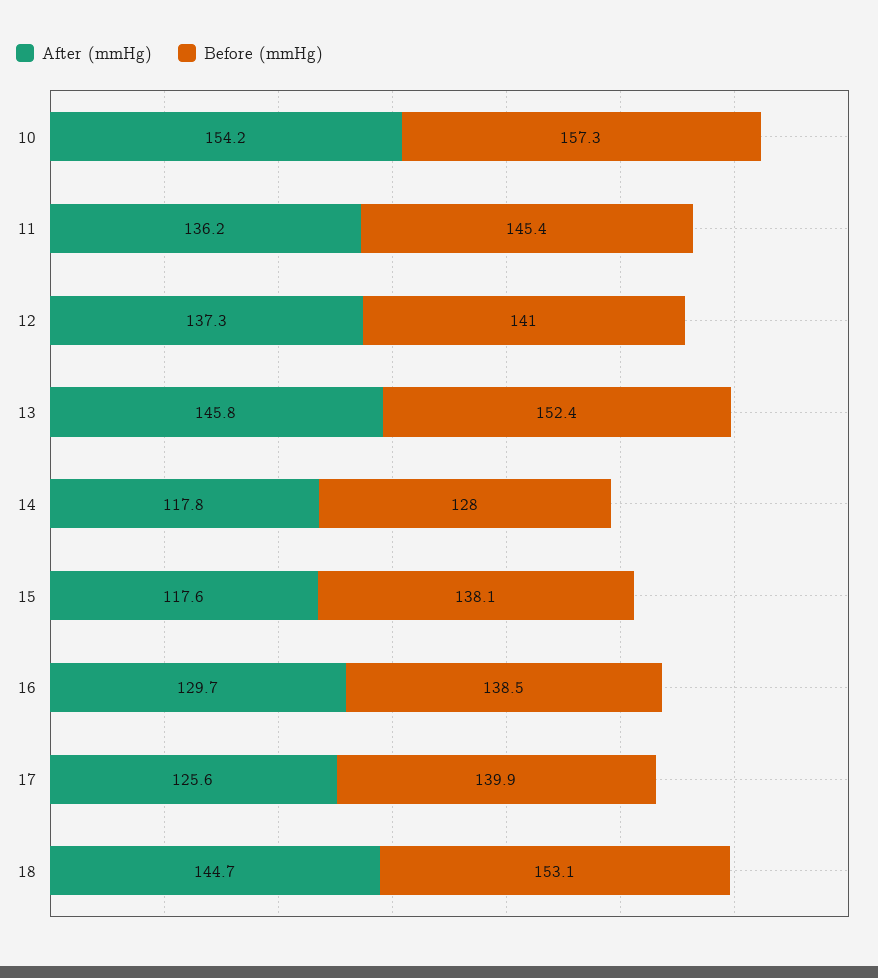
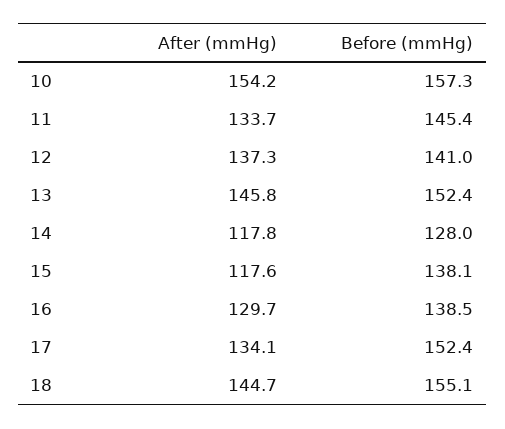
  {
    "After (mmHg)": {
      "10": 154.2,
-     "11": 136.2,
+     "11": 133.7,
      "12": 137.3,
      "13": 145.8,
      "14": 117.8,
      "15": 117.6,
      "16": 129.7,
-     "17": 125.6,
+     "17": 134.1,
      "18": 144.7
    },
    "Before (mmHg)": {
      "10": 157.3,
      "11": 145.4,
      "12": 141,
      "13": 152.4,
      "14": 128,
      "15": 138.1,
      "16": 138.5,
-     "17": 139.9,
+     "17": 152.4,
-     "18": 153.1
+     "18": 155.1
    }
  }

